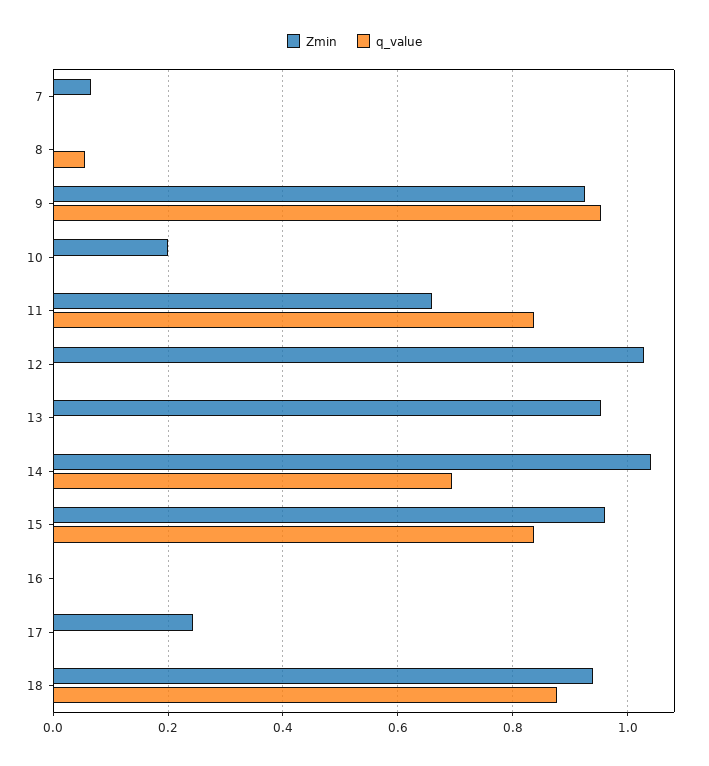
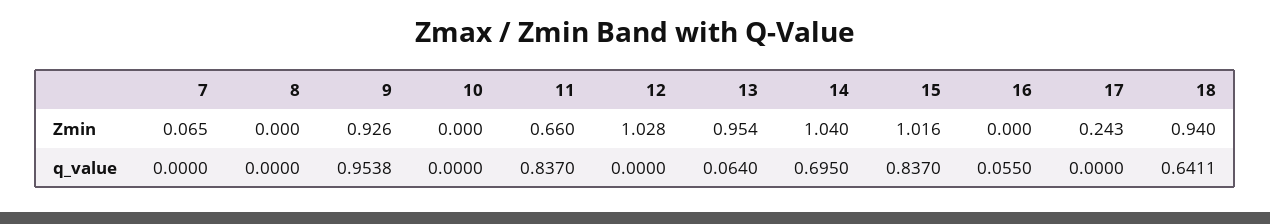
  {
    "Zmin": {
      "7": 0.065,
      "8": 0,
      "9": 0.926,
-     "10": 0.2,
+     "10": 0,
      "11": 0.66,
      "12": 1.028,
      "13": 0.954,
      "14": 1.04,
-     "15": 0.96,
+     "15": 1.016,
      "16": 0,
      "17": 0.243,
      "18": 0.94
    },
    "q_value": {
      "7": 0,
-     "8": 0.06,
+     "8": 0,
      "9": 0.9538,
      "10": 0,
      "11": 0.837,
      "12": 0,
-     "13": 0,
+     "13": 0.064,
      "14": 0.695,
      "15": 0.837,
-     "16": 0,
+     "16": 0.055,
      "17": 0,
-     "18": 0.88
+     "18": 0.6411
    }
  }

